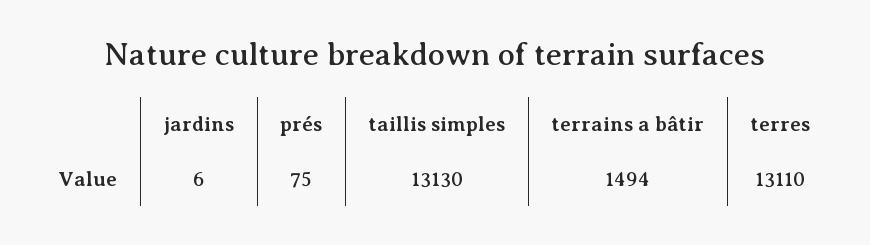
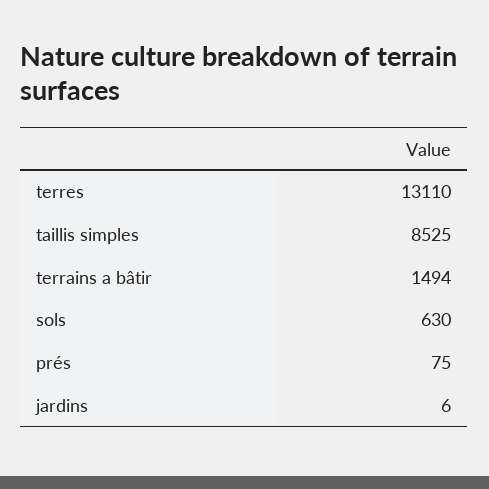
  {
    "jardins": 6,
    "prés": 75,
-   "taillis simples": 13130,
+   "taillis simples": 8525,
    "terrains a bâtir": 1494,
-   "terres": 13110
+   "terres": 13110,
+   "sols": 630
  }

